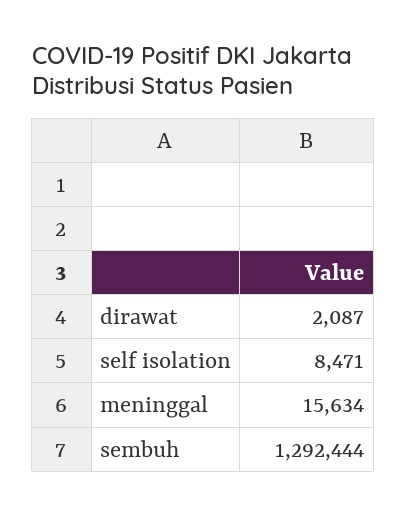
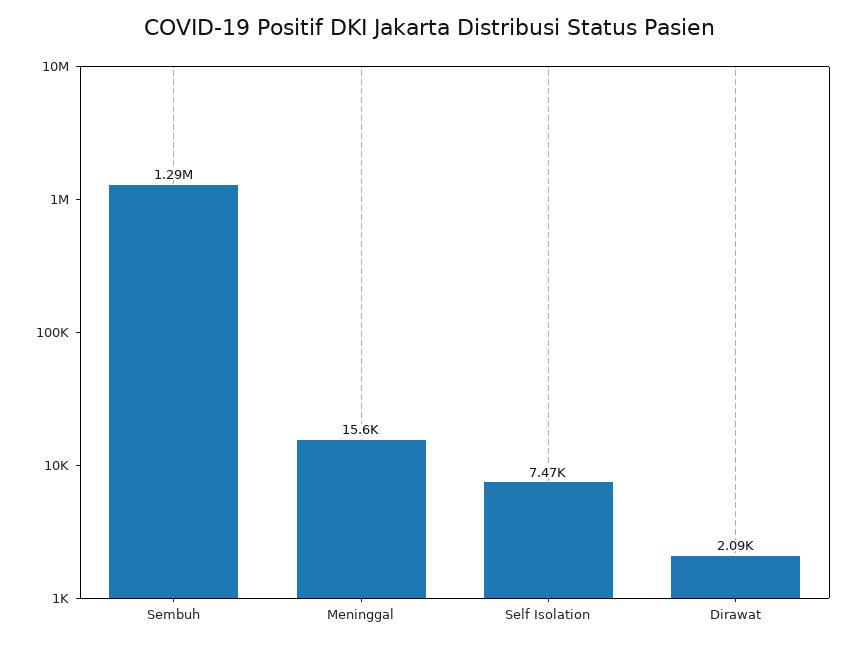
  {
    "dirawat": 2087,
-   "self isolation": 8471,
+   "self isolation": 7470,
    "meninggal": 15634,
    "sembuh": 1292444
  }

